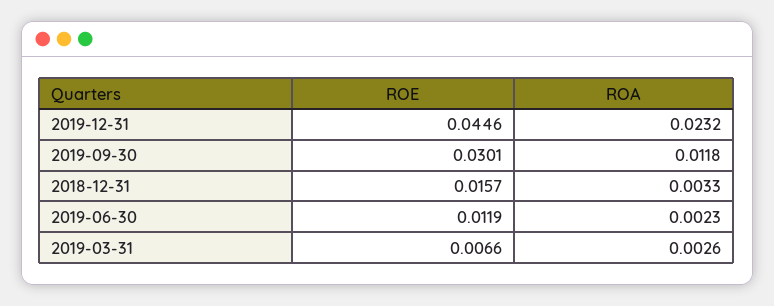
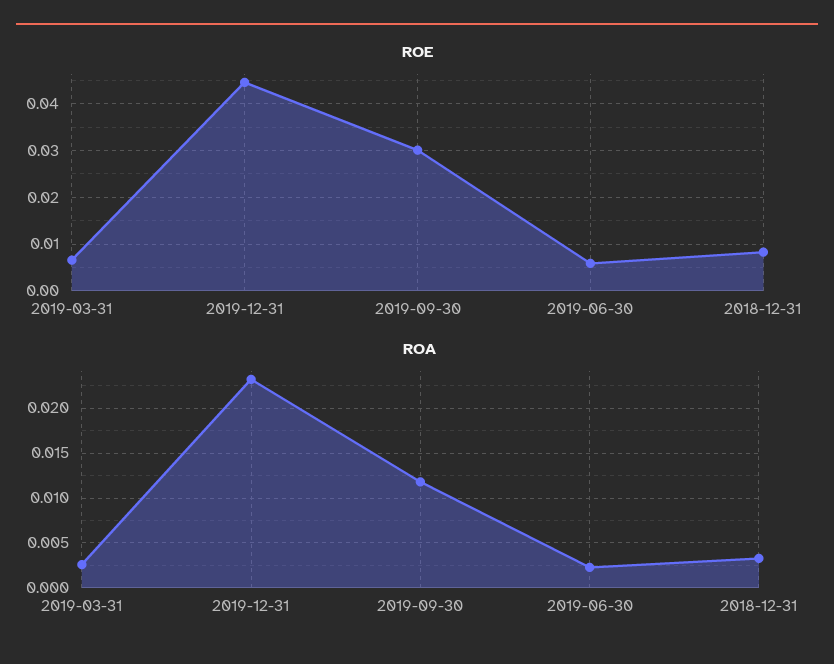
  {
    "ROE": {
      "2019-12-31": 0.0446,
      "2019-09-30": 0.0301,
-     "2018-12-31": 0.0157,
+     "2018-12-31": 0.008,
-     "2019-06-30": 0.0119,
+     "2019-06-30": 0.006,
      "2019-03-31": 0.0066
    },
    "ROA": {
      "2019-12-31": 0.0232,
      "2019-09-30": 0.0118,
      "2018-12-31": 0.0033,
      "2019-06-30": 0.0023,
      "2019-03-31": 0.0026
    }
  }

